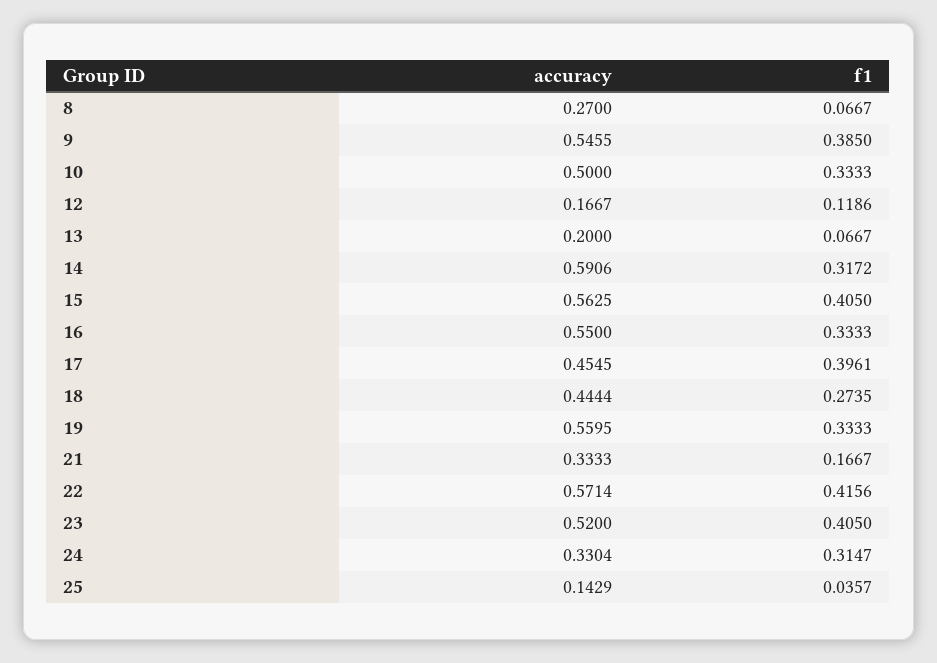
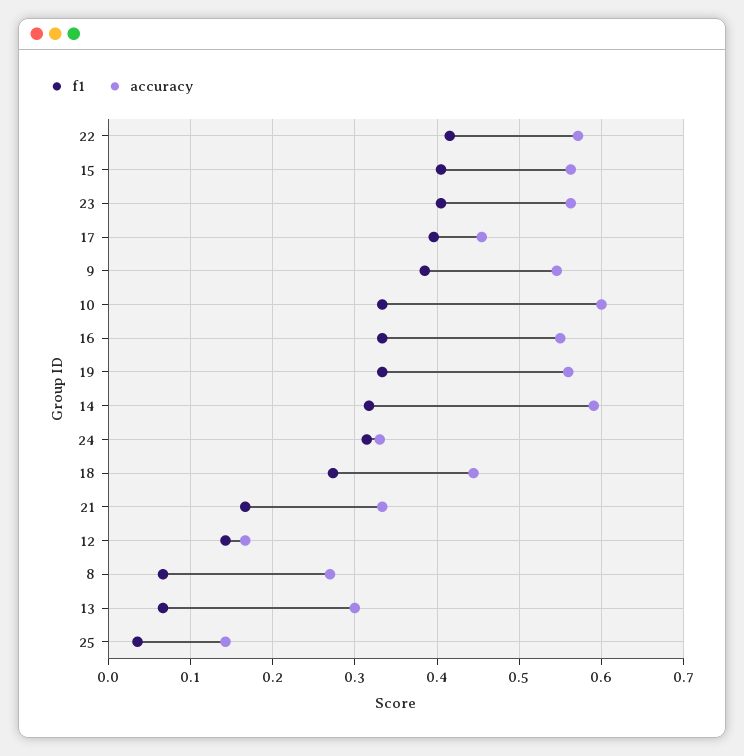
  {
    "accuracy": {
      "8": 0.27,
      "9": 0.5455,
-     "10": 0.5,
+     "10": 0.6,
      "12": 0.1667,
-     "13": 0.2,
+     "13": 0.3,
      "14": 0.5906,
      "15": 0.5625,
      "16": 0.55,
      "17": 0.4545,
      "18": 0.4444,
      "19": 0.5595,
      "21": 0.3333,
      "22": 0.5714,
-     "23": 0.52,
+     "23": 0.56,
      "24": 0.3304,
      "25": 0.1429
    },
    "f1": {
      "8": 0.0667,
      "9": 0.385,
      "10": 0.3333,
-     "12": 0.1186,
+     "12": 0.14,
      "13": 0.0667,
      "14": 0.3172,
      "15": 0.405,
      "16": 0.3333,
      "17": 0.3961,
      "18": 0.2735,
      "19": 0.3333,
      "21": 0.1667,
      "22": 0.4156,
      "23": 0.405,
      "24": 0.3147,
      "25": 0.0357
    }
  }

